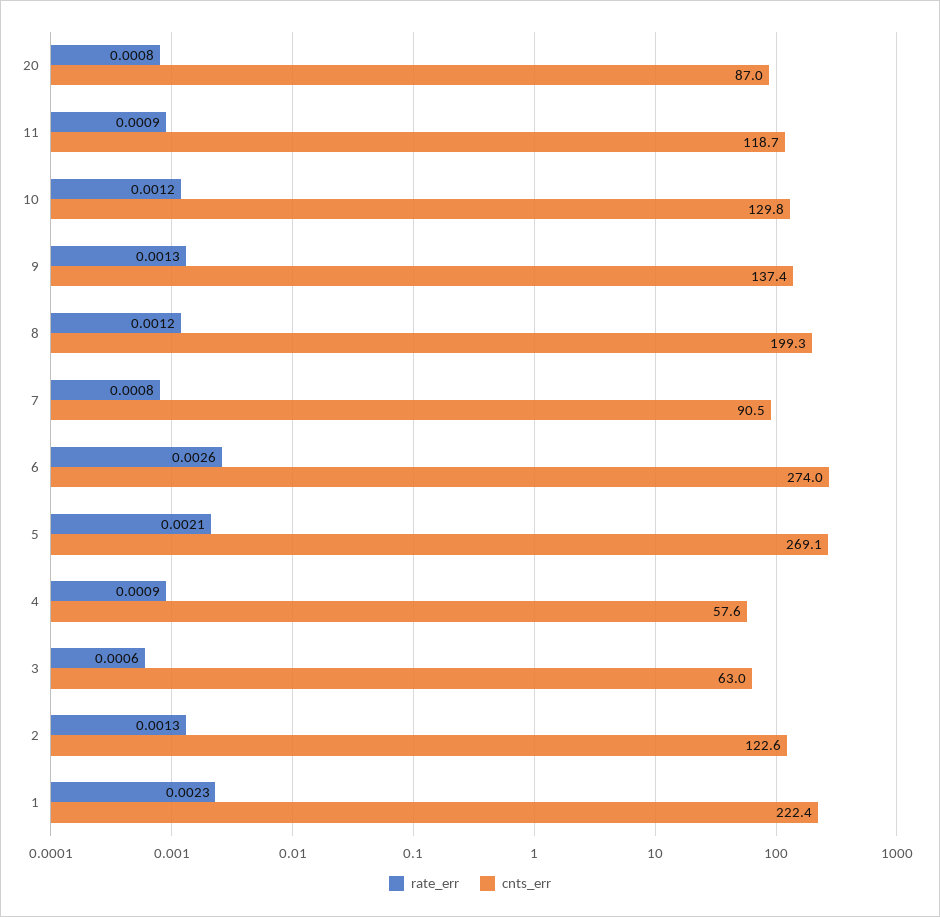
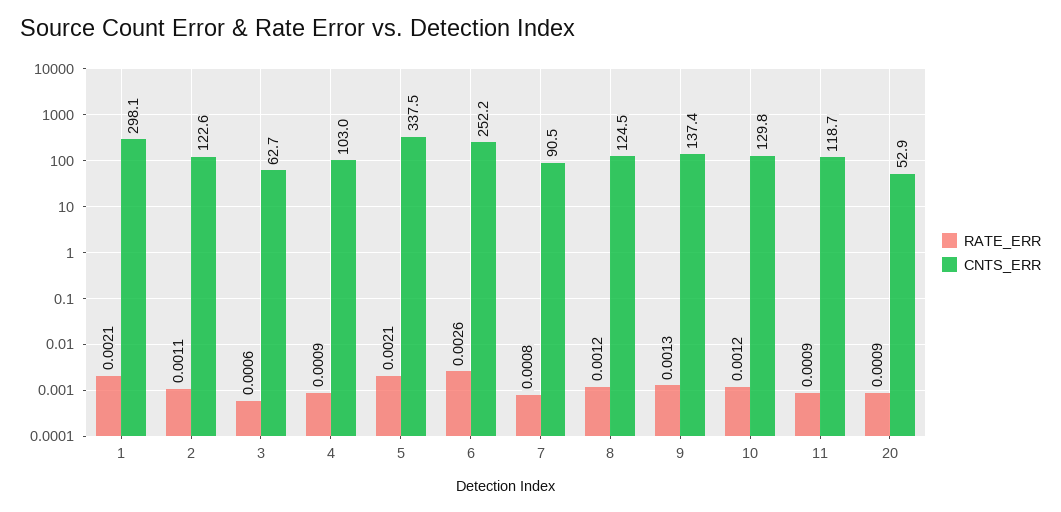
  {
    "rate_err": {
-     "20": 0.0008,
+     "20": 0.0009,
      "11": 0.0009,
      "10": 0.0012,
      "9": 0.0013,
      "8": 0.0012,
      "7": 0.0008,
      "6": 0.0026,
      "5": 0.0021,
      "4": 0.0009,
      "3": 0.0006,
-     "2": 0.0013,
+     "2": 0.0011,
-     "1": 0.0023
+     "1": 0.0021
    },
    "cnts_err": {
-     "20": 87,
+     "20": 52.9,
      "11": 118.7,
      "10": 129.8,
      "9": 137.4,
-     "8": 199.3,
+     "8": 124.5,
      "7": 90.5,
-     "6": 274,
+     "6": 252.2,
-     "5": 269.1,
+     "5": 337.5,
-     "4": 57.6,
+     "4": 103,
-     "3": 63,
+     "3": 62.7,
      "2": 122.6,
-     "1": 222.4
+     "1": 298.1
    }
  }

